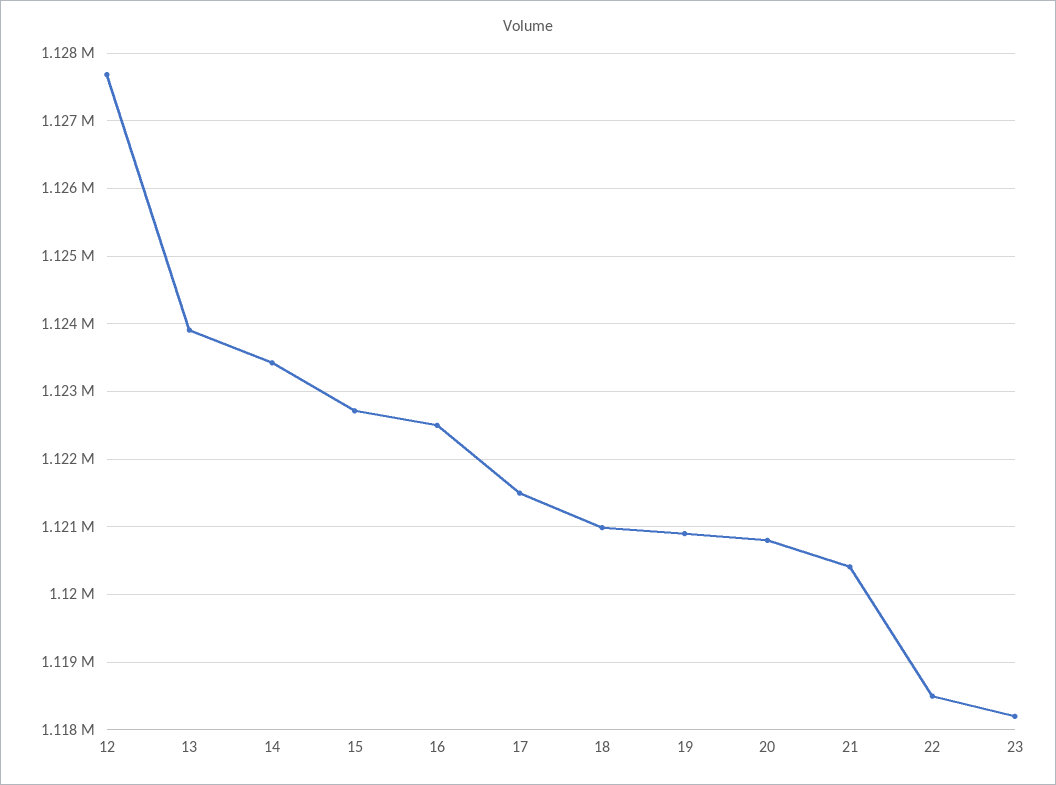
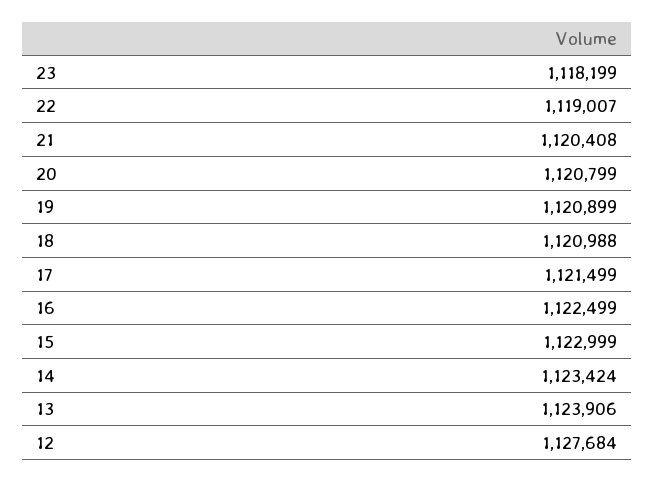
  {
    "12": 1127684,
    "13": 1123906,
    "14": 1123424,
-   "15": 1122700,
+   "15": 1122999,
    "16": 1122499,
    "17": 1121499,
    "18": 1120988,
    "19": 1120899,
    "20": 1120799,
    "21": 1120408,
-   "22": 1118500,
+   "22": 1119007,
    "23": 1118199
  }

